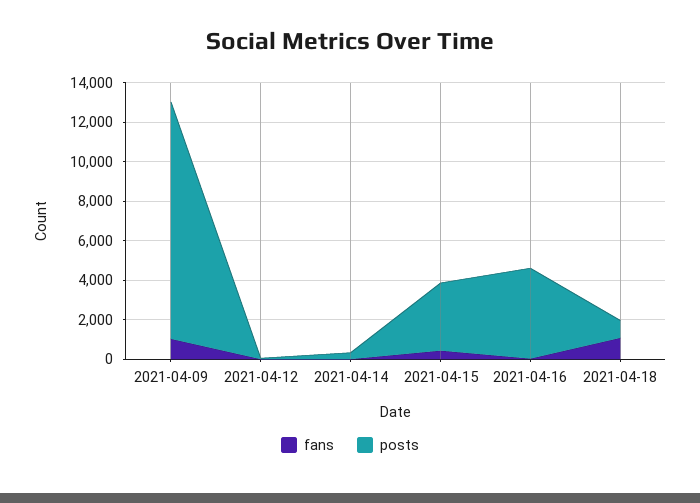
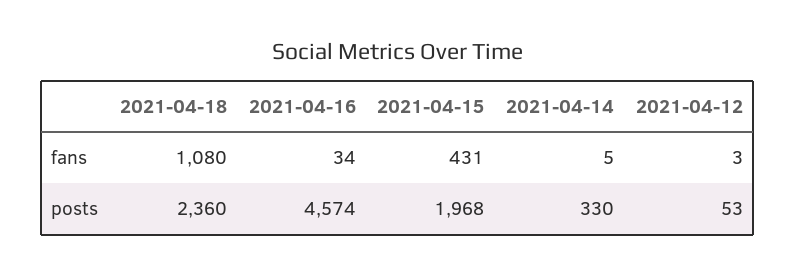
  {
    "fans": {
-     "2021-04-09": 1000,
      "2021-04-12": 3,
      "2021-04-14": 5,
      "2021-04-15": 431,
      "2021-04-16": 34,
      "2021-04-18": 1080
    },
    "posts": {
-     "2021-04-09": 12000,
      "2021-04-12": 53,
      "2021-04-14": 330,
-     "2021-04-15": 3500,
+     "2021-04-15": 1968,
      "2021-04-16": 4574,
-     "2021-04-18": 1000
+     "2021-04-18": 2360
    }
  }

